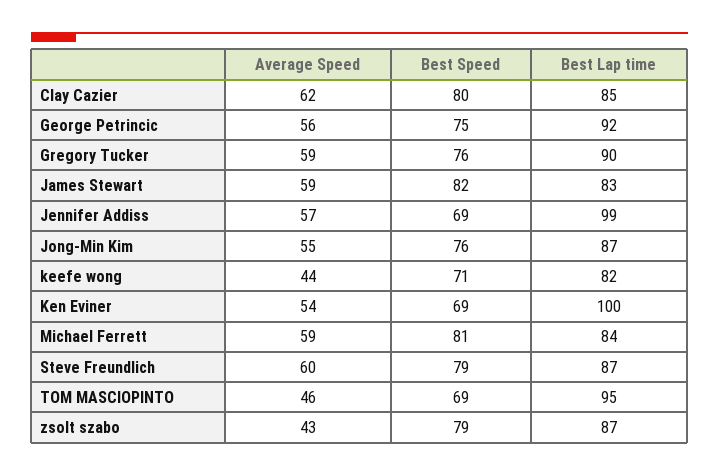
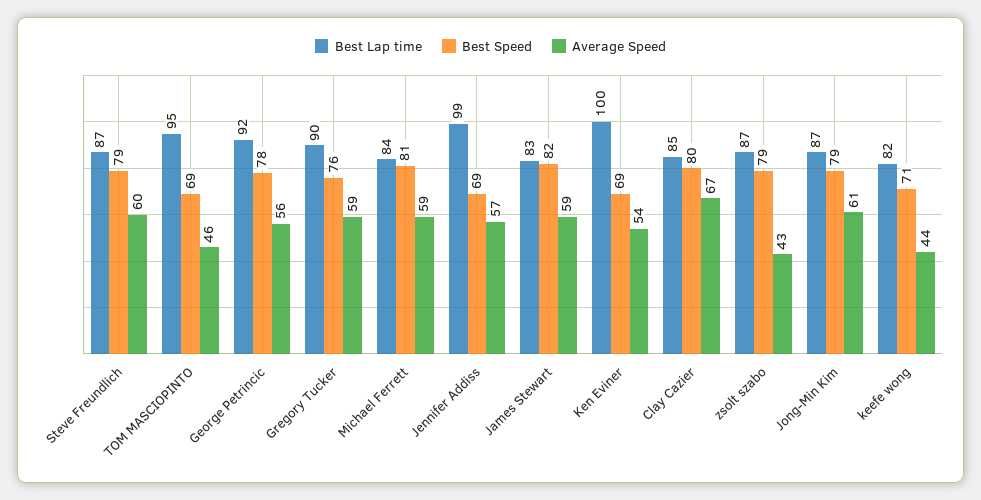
  {
    "Average Speed": {
-     "Clay Cazier": 62,
+     "Clay Cazier": 67,
      "George Petrincic": 56,
      "Gregory Tucker": 59,
      "James Stewart": 59,
      "Jennifer Addiss": 57,
-     "Jong-Min Kim": 55,
+     "Jong-Min Kim": 61,
      "keefe wong": 44,
      "Ken Eviner": 54,
      "Michael Ferrett": 59,
      "Steve Freundlich": 60,
      "TOM MASCIOPINTO": 46,
      "zsolt szabo": 43
    },
    "Best Speed": {
      "Clay Cazier": 80,
-     "George Petrincic": 75,
+     "George Petrincic": 78,
      "Gregory Tucker": 76,
      "James Stewart": 82,
      "Jennifer Addiss": 69,
-     "Jong-Min Kim": 76,
+     "Jong-Min Kim": 79,
      "keefe wong": 71,
      "Ken Eviner": 69,
      "Michael Ferrett": 81,
      "Steve Freundlich": 79,
      "TOM MASCIOPINTO": 69,
      "zsolt szabo": 79
    },
    "Best Lap time": {
      "Clay Cazier": 85,
      "George Petrincic": 92,
      "Gregory Tucker": 90,
      "James Stewart": 83,
      "Jennifer Addiss": 99,
      "Jong-Min Kim": 87,
      "keefe wong": 82,
      "Ken Eviner": 100,
      "Michael Ferrett": 84,
      "Steve Freundlich": 87,
      "TOM MASCIOPINTO": 95,
      "zsolt szabo": 87
    }
  }

